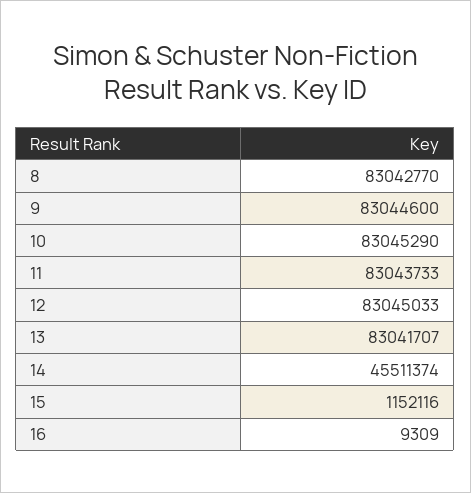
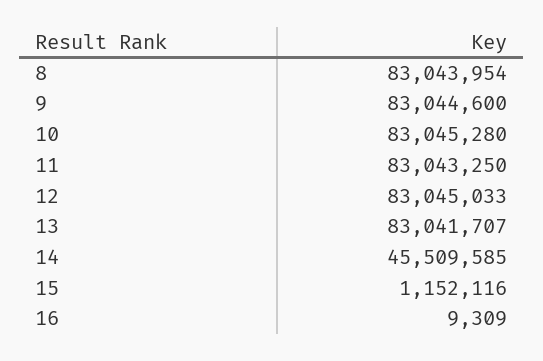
  {
-   "8": 83042770,
+   "8": 83043954,
    "9": 83044600,
-   "10": 83045290,
+   "10": 83045280,
-   "11": 83043733,
+   "11": 83043250,
    "12": 83045033,
    "13": 83041707,
-   "14": 45511374,
+   "14": 45509585,
    "15": 1152116,
    "16": 9309
  }

